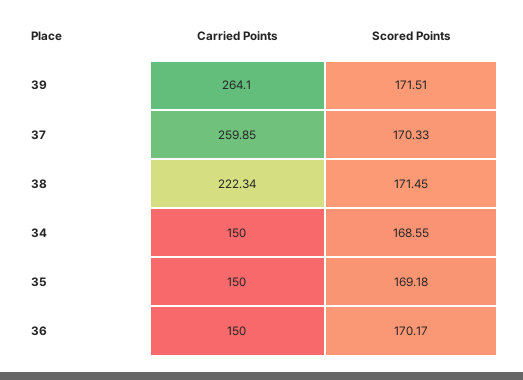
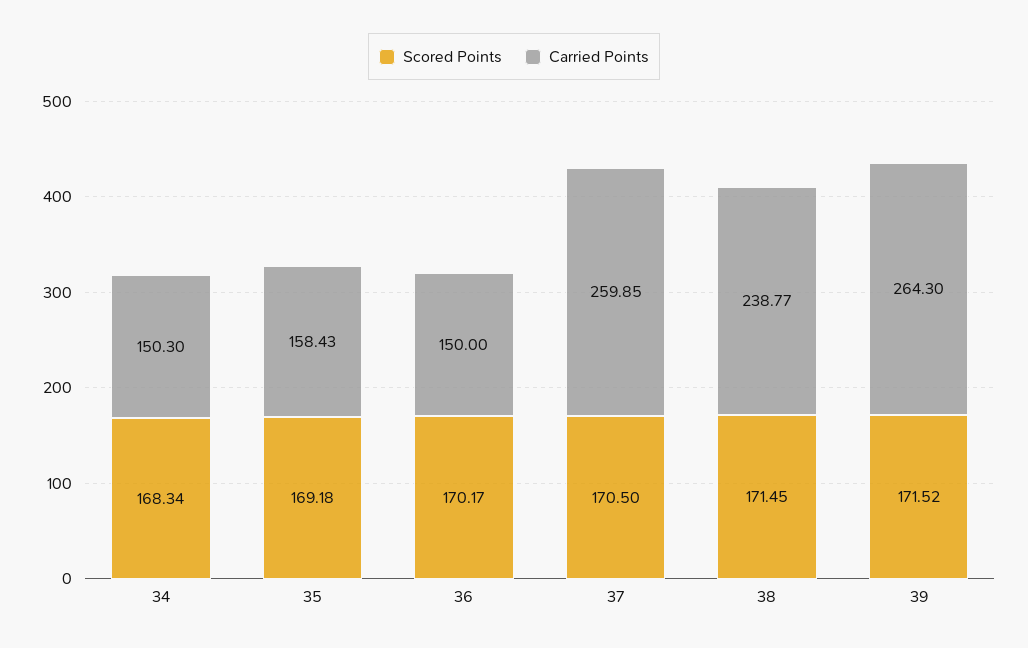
  {
    "Carried Points": {
-     "39": 264.1,
+     "39": 264.3,
      "37": 259.85,
-     "38": 222.34,
+     "38": 238.77,
-     "34": 150,
+     "34": 150.3,
-     "35": 150,
+     "35": 158.43,
      "36": 150
    },
    "Scored Points": {
-     "39": 171.51,
+     "39": 171.52,
-     "37": 170.33,
+     "37": 170.5,
      "38": 171.45,
-     "34": 168.55,
+     "34": 168.34,
      "35": 169.18,
      "36": 170.17
    }
  }

